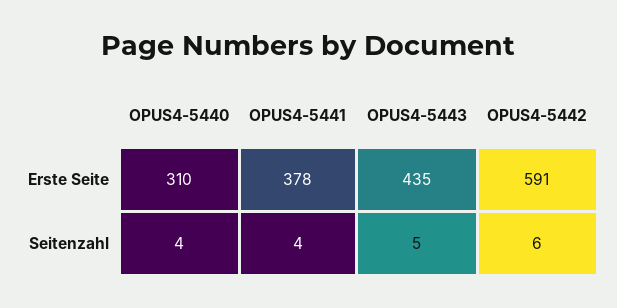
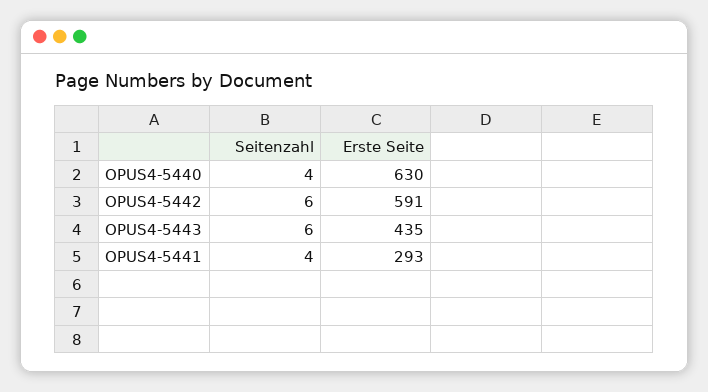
  {
    "OPUS4-5440": {
-     "Erste Seite": 310,
+     "Erste Seite": 630,
      "Seitenzahl": 4
    },
    "OPUS4-5441": {
-     "Erste Seite": 378,
+     "Erste Seite": 293,
      "Seitenzahl": 4
    },
    "OPUS4-5443": {
      "Erste Seite": 435,
-     "Seitenzahl": 5
+     "Seitenzahl": 6
    },
    "OPUS4-5442": {
      "Erste Seite": 591,
      "Seitenzahl": 6
    }
  }

